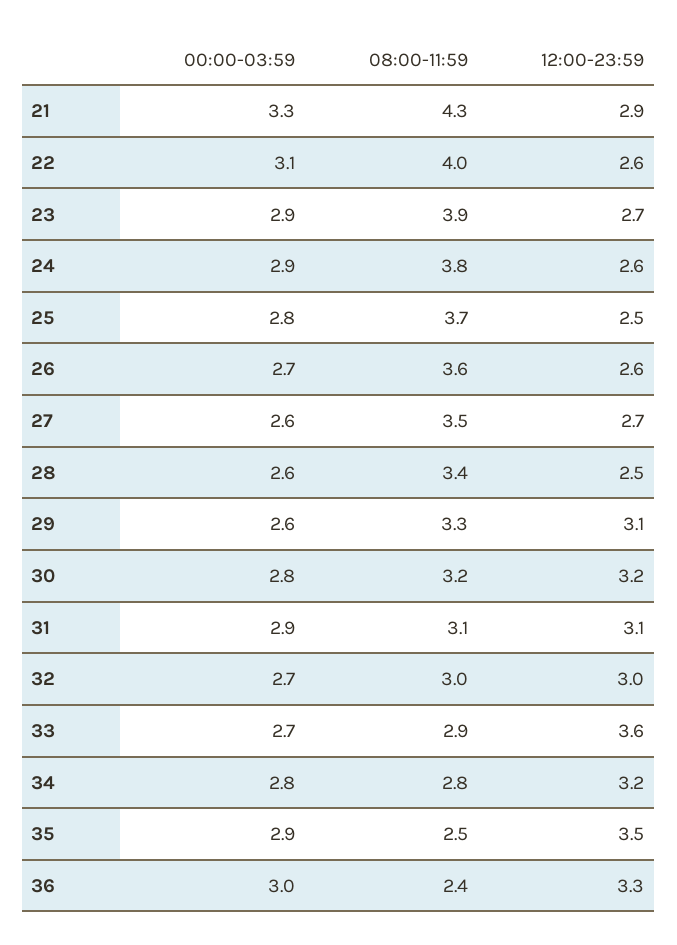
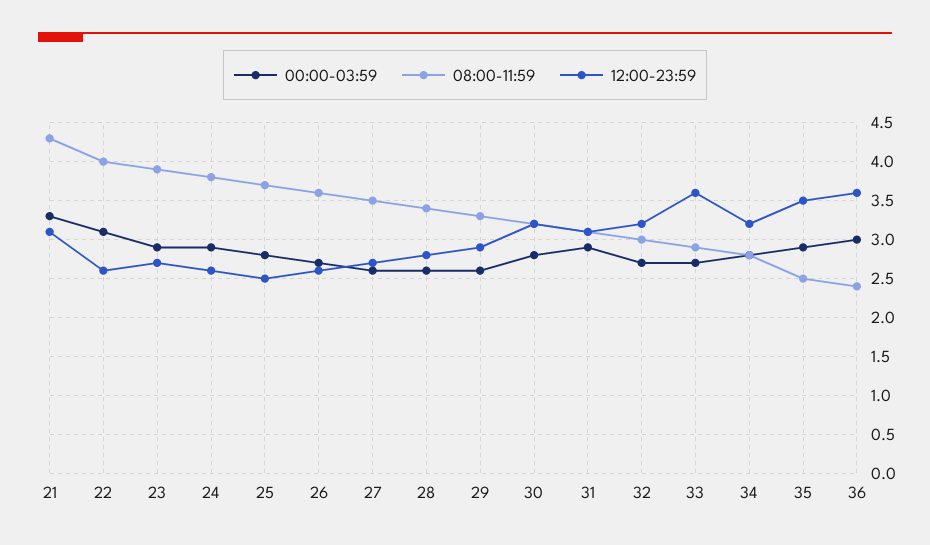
  {
    "00:00-03:59": {
      "21": 3.3,
      "22": 3.1,
      "23": 2.9,
      "24": 2.9,
      "25": 2.8,
      "26": 2.7,
      "27": 2.6,
      "28": 2.6,
      "29": 2.6,
      "30": 2.8,
      "31": 2.9,
      "32": 2.7,
      "33": 2.7,
      "34": 2.8,
      "35": 2.9,
      "36": 3
    },
    "08:00-11:59": {
      "21": 4.3,
      "22": 4,
      "23": 3.9,
      "24": 3.8,
      "25": 3.7,
      "26": 3.6,
      "27": 3.5,
      "28": 3.4,
      "29": 3.3,
      "30": 3.2,
      "31": 3.1,
      "32": 3,
      "33": 2.9,
      "34": 2.8,
      "35": 2.5,
      "36": 2.4
    },
    "12:00-23:59": {
-     "21": 2.9,
+     "21": 3.1,
      "22": 2.6,
      "23": 2.7,
      "24": 2.6,
      "25": 2.5,
      "26": 2.6,
      "27": 2.7,
-     "28": 2.5,
+     "28": 2.8,
-     "29": 3.1,
+     "29": 2.9,
      "30": 3.2,
      "31": 3.1,
-     "32": 3,
+     "32": 3.2,
      "33": 3.6,
      "34": 3.2,
      "35": 3.5,
-     "36": 3.3
+     "36": 3.6
    }
  }

